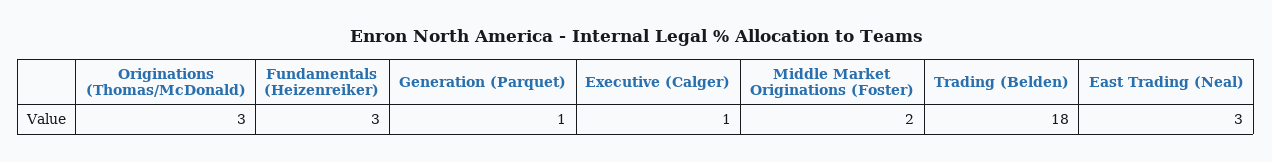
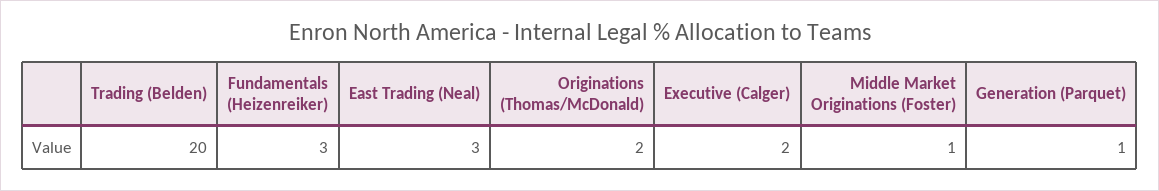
  {
-   "Originations (Thomas/McDonald)": 3,
+   "Originations (Thomas/McDonald)": 2,
    "Fundamentals (Heizenreiker)": 3,
    "Generation (Parquet)": 1,
-   "Executive (Calger)": 1,
+   "Executive (Calger)": 2,
-   "Middle Market Originations (Foster)": 2,
+   "Middle Market Originations (Foster)": 1,
-   "Trading (Belden)": 18,
+   "Trading (Belden)": 20,
    "East Trading (Neal)": 3
  }

